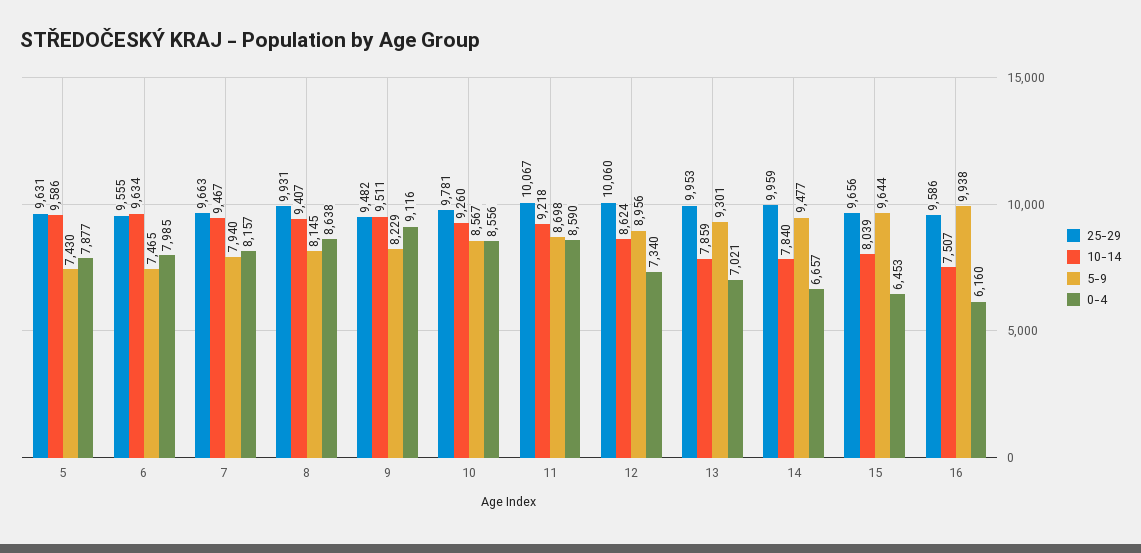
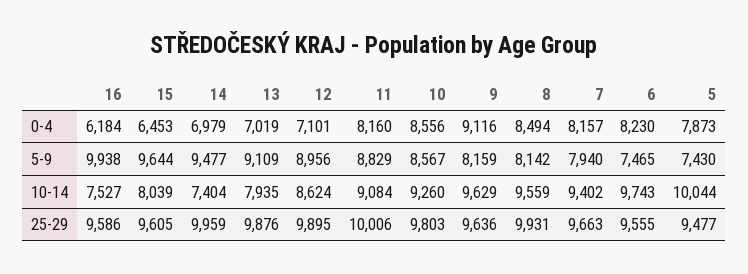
  {
    "25-29": {
-     "5": 9631,
+     "5": 9477,
      "6": 9555,
      "7": 9663,
      "8": 9931,
-     "9": 9482,
+     "9": 9636,
-     "10": 9781,
+     "10": 9803,
-     "11": 10067,
+     "11": 10006,
-     "12": 10060,
+     "12": 9895,
-     "13": 9953,
+     "13": 9876,
      "14": 9959,
-     "15": 9656,
+     "15": 9605,
      "16": 9586
    },
    "10-14": {
-     "5": 9586,
+     "5": 10044,
-     "6": 9634,
+     "6": 9743,
-     "7": 9467,
+     "7": 9402,
-     "8": 9407,
+     "8": 9559,
-     "9": 9511,
+     "9": 9629,
      "10": 9260,
-     "11": 9218,
+     "11": 9084,
      "12": 8624,
-     "13": 7859,
+     "13": 7935,
-     "14": 7840,
+     "14": 7404,
      "15": 8039,
-     "16": 7507
+     "16": 7527
    },
    "5-9": {
      "5": 7430,
      "6": 7465,
      "7": 7940,
-     "8": 8145,
+     "8": 8142,
-     "9": 8229,
+     "9": 8159,
      "10": 8567,
-     "11": 8698,
+     "11": 8829,
      "12": 8956,
-     "13": 9301,
+     "13": 9109,
      "14": 9477,
      "15": 9644,
      "16": 9938
    },
    "0-4": {
-     "5": 7877,
+     "5": 7873,
-     "6": 7985,
+     "6": 8230,
      "7": 8157,
-     "8": 8638,
+     "8": 8494,
      "9": 9116,
      "10": 8556,
-     "11": 8590,
+     "11": 8160,
-     "12": 7340,
+     "12": 7101,
-     "13": 7021,
+     "13": 7019,
-     "14": 6657,
+     "14": 6979,
      "15": 6453,
-     "16": 6160
+     "16": 6184
    }
  }

